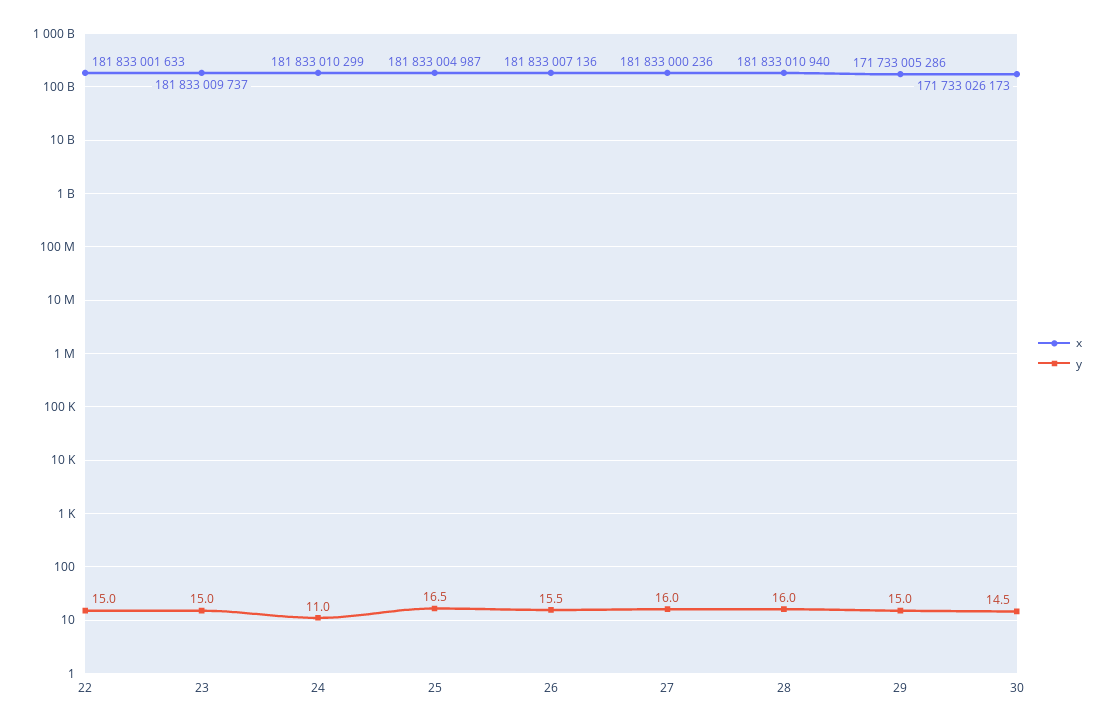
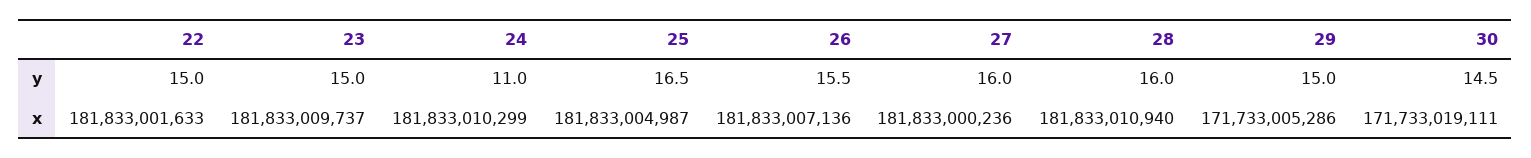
  {
    "x": {
      "22": 181833001633,
      "23": 181833009737,
      "24": 181833010299,
      "25": 181833004987,
      "26": 181833007136,
      "27": 181833000236,
      "28": 181833010940,
      "29": 171733005286,
-     "30": 171733026173
+     "30": 171733019111
    },
    "y": {
      "22": 15,
      "23": 15,
      "24": 11,
      "25": 16.5,
      "26": 15.5,
      "27": 16,
      "28": 16,
      "29": 15,
      "30": 14.5
    }
  }

